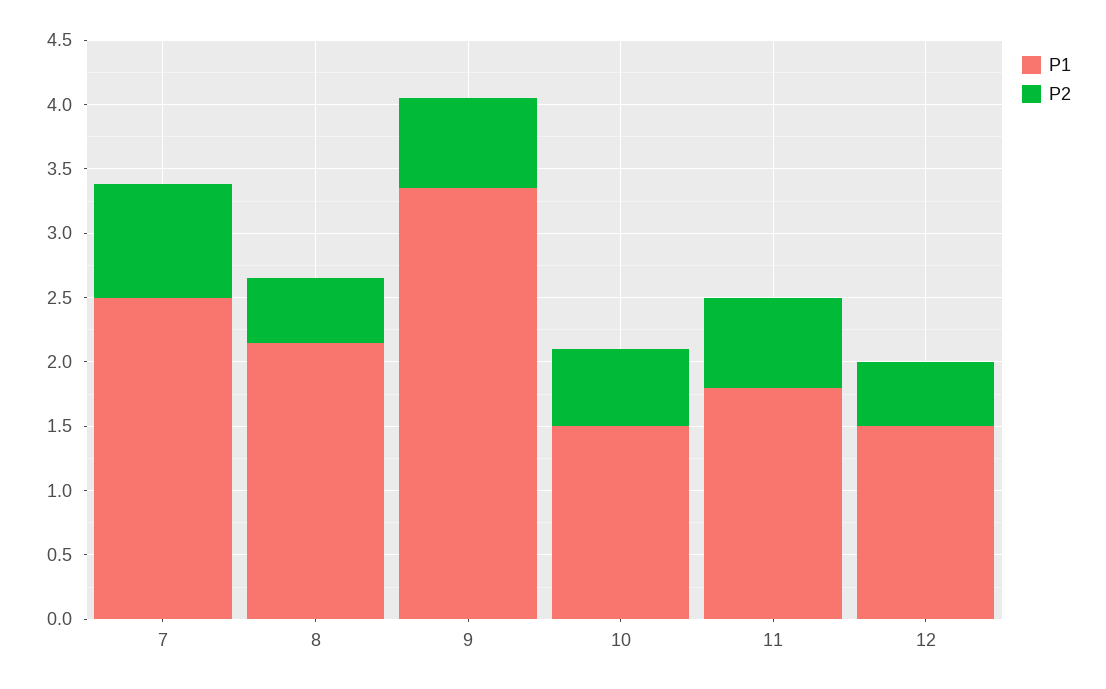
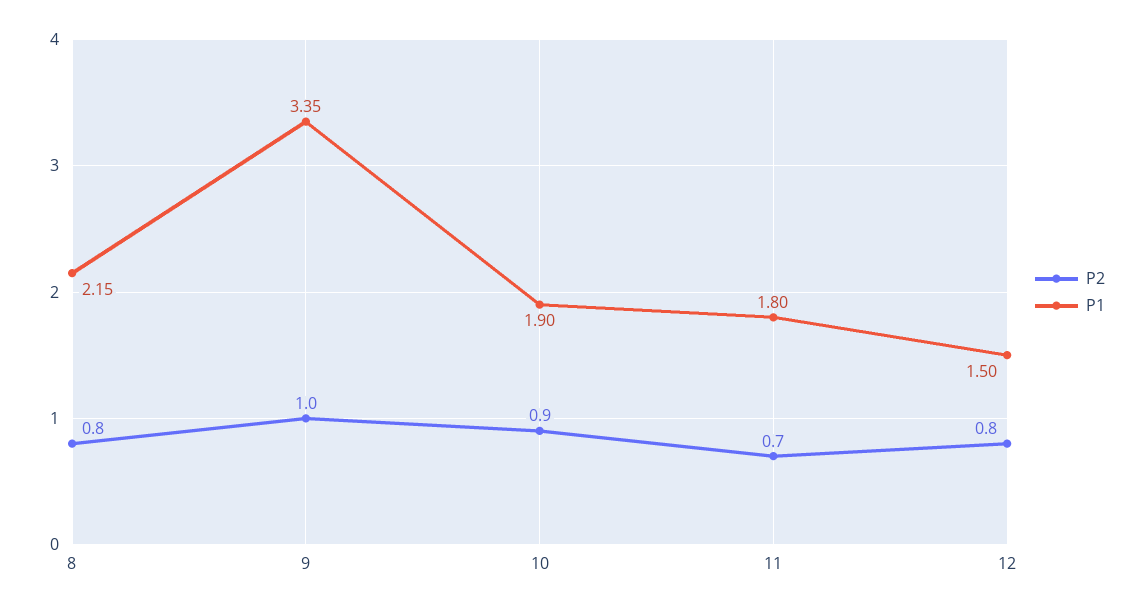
  {
    "P1": {
-     "7": 2.5,
      "8": 2.15,
      "9": 3.35,
-     "10": 1.5,
+     "10": 1.9,
      "11": 1.8,
      "12": 1.5
    },
    "P2": {
-     "7": 0.9,
-     "8": 0.5,
+     "8": 0.8,
-     "9": 0.7,
+     "9": 1,
-     "10": 0.6,
+     "10": 0.9,
      "11": 0.7,
-     "12": 0.5
+     "12": 0.8
    }
  }

